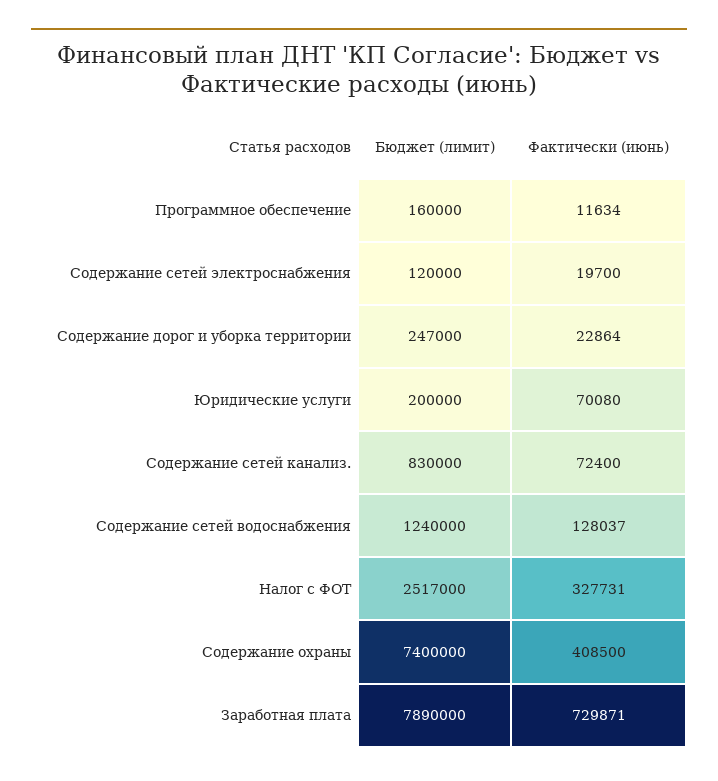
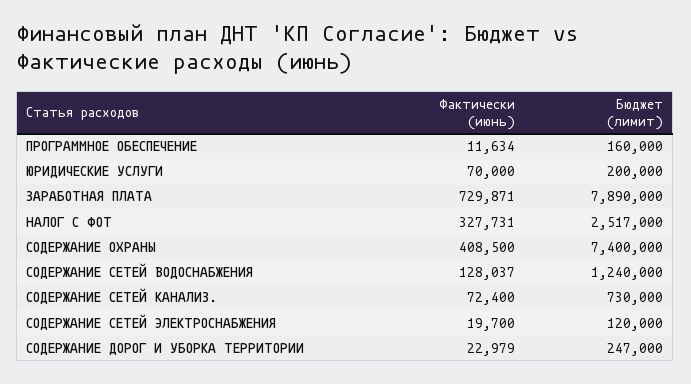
  {
    "Бюджет (лимит)": {
      "Программное обеспечение": 160000,
      "Содержание сетей электроснабжения": 120000,
      "Содержание дорог и уборка территории": 247000,
      "Юридические услуги": 200000,
-     "Содержание сетей канализ.": 830000,
+     "Содержание сетей канализ.": 730000,
      "Содержание сетей водоснабжения": 1240000,
      "Налог с ФОТ": 2517000,
      "Содержание охраны": 7400000,
      "Заработная плата": 7890000
    },
    "Фактически (июнь)": {
      "Программное обеспечение": 11634,
      "Содержание сетей электроснабжения": 19700,
-     "Содержание дорог и уборка территории": 22864,
+     "Содержание дорог и уборка территории": 22979,
-     "Юридические услуги": 70080,
+     "Юридические услуги": 70000,
      "Содержание сетей канализ.": 72400,
      "Содержание сетей водоснабжения": 128037,
      "Налог с ФОТ": 327731,
      "Содержание охраны": 408500,
      "Заработная плата": 729871
    }
  }

